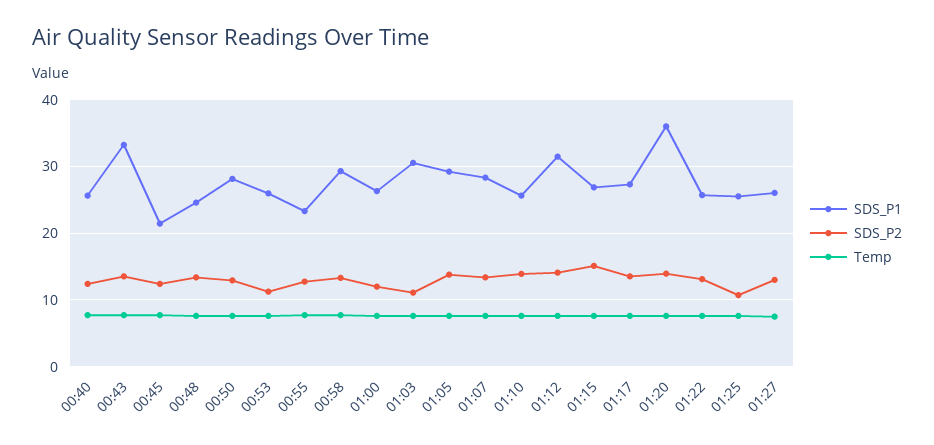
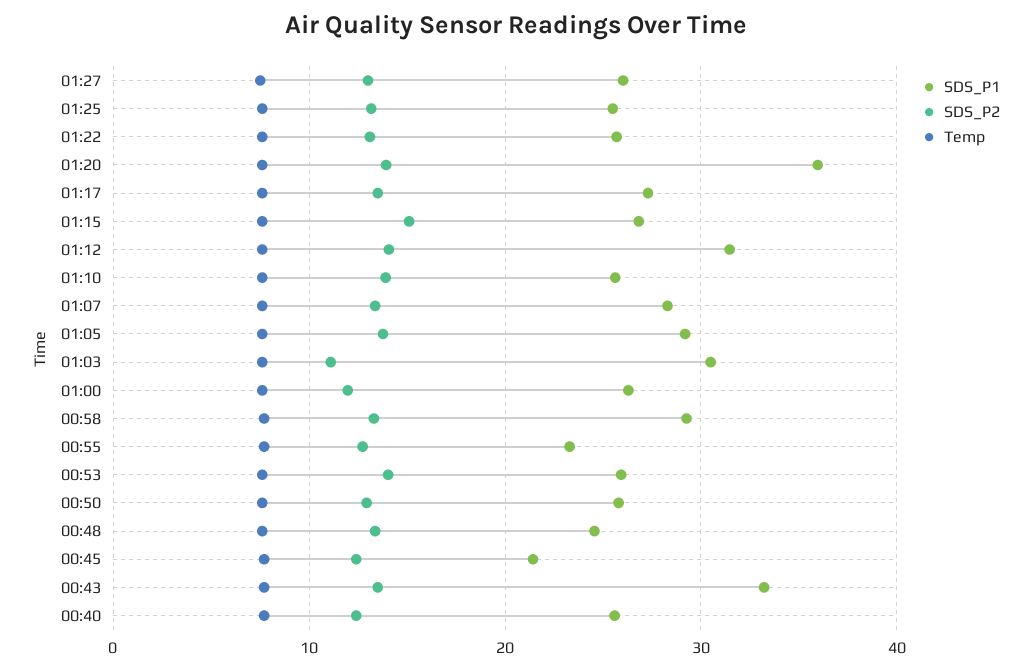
  {
    "SDS_P1": {
      "00:40": 26,
      "00:43": 33,
      "00:45": 21,
      "00:48": 25,
-     "00:50": 28,
+     "00:50": 26,
      "00:53": 26,
      "00:55": 23,
      "00:58": 29,
      "01:00": 26,
      "01:03": 31,
      "01:05": 29,
      "01:07": 28,
      "01:10": 26,
      "01:12": 31,
      "01:15": 27,
      "01:17": 27,
      "01:20": 36,
      "01:22": 26,
      "01:25": 26,
      "01:27": 26
    },
    "SDS_P2": {
      "00:40": 12,
      "00:43": 14,
      "00:45": 12,
      "00:48": 13,
      "00:50": 13,
-     "00:53": 11,
+     "00:53": 14,
      "00:55": 13,
      "00:58": 13,
      "01:00": 12,
      "01:03": 11,
      "01:05": 14,
      "01:07": 13,
      "01:10": 14,
      "01:12": 14,
      "01:15": 15,
      "01:17": 14,
      "01:20": 14,
      "01:22": 13,
-     "01:25": 11,
+     "01:25": 13,
      "01:27": 13
    },
    "Temp": {
      "00:40": 8,
      "00:43": 8,
      "00:45": 8,
      "00:48": 8,
      "00:50": 8,
      "00:53": 8,
      "00:55": 8,
      "00:58": 8,
      "01:00": 8,
      "01:03": 8,
      "01:05": 8,
      "01:07": 8,
      "01:10": 8,
      "01:12": 8,
      "01:15": 8,
      "01:17": 8,
      "01:20": 8,
      "01:22": 8,
      "01:25": 8,
      "01:27": 8
    }
  }

